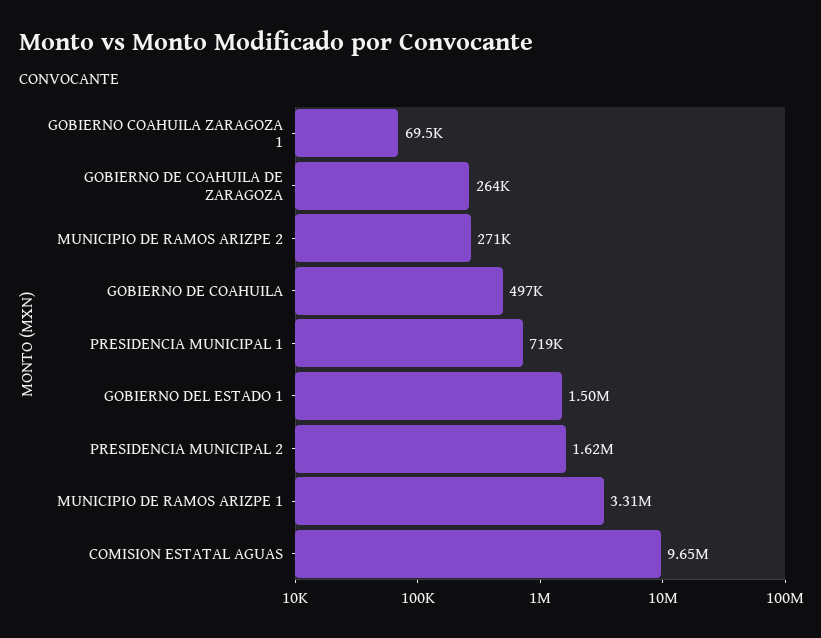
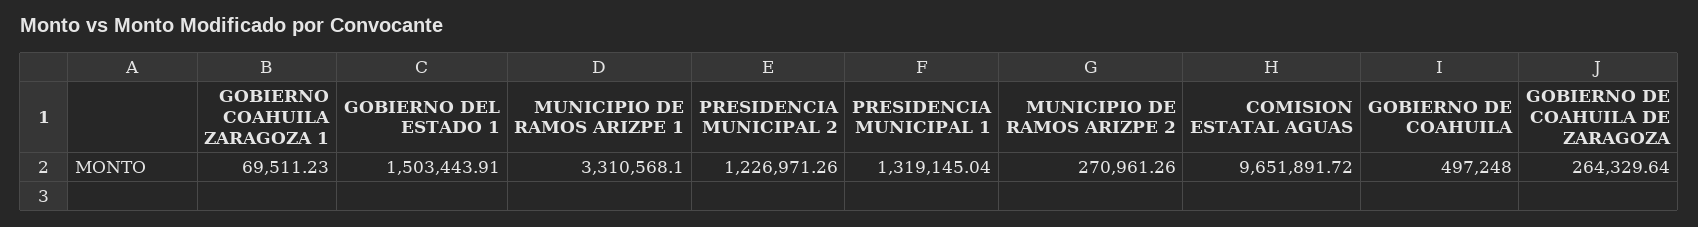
  {
    "GOBIERNO COAHUILA ZARAGOZA 1": 69511.23,
    "GOBIERNO DE COAHUILA DE ZARAGOZA": 264329.64,
    "MUNICIPIO DE RAMOS ARIZPE 2": 270961.26,
    "GOBIERNO DE COAHUILA": 497248,
-   "PRESIDENCIA MUNICIPAL 1": 719000,
+   "PRESIDENCIA MUNICIPAL 1": 1319145.04,
    "GOBIERNO DEL ESTADO 1": 1503443.91,
-   "PRESIDENCIA MUNICIPAL 2": 1620000,
+   "PRESIDENCIA MUNICIPAL 2": 1226971.26,
    "MUNICIPIO DE RAMOS ARIZPE 1": 3310568.1,
    "COMISION ESTATAL AGUAS": 9651891.72
  }

